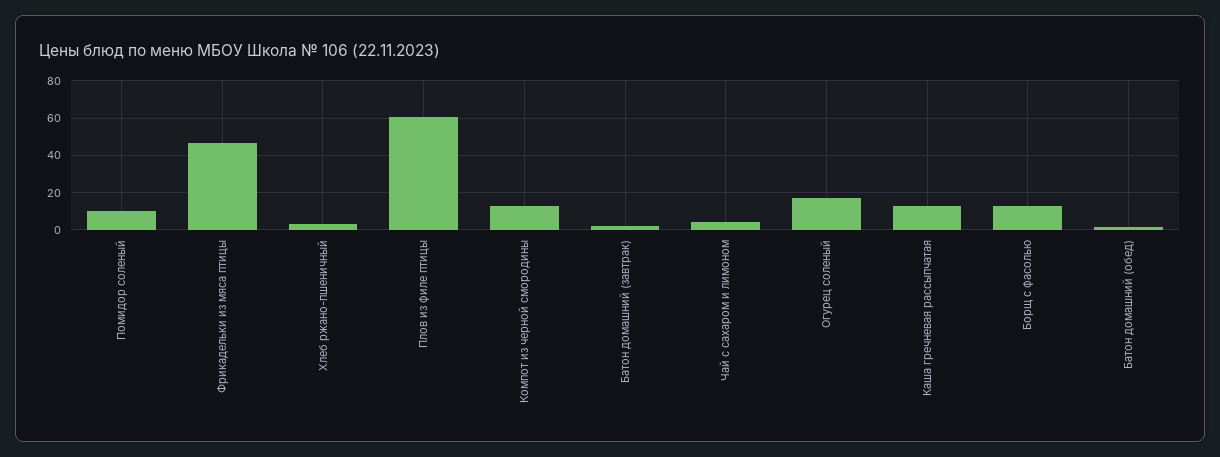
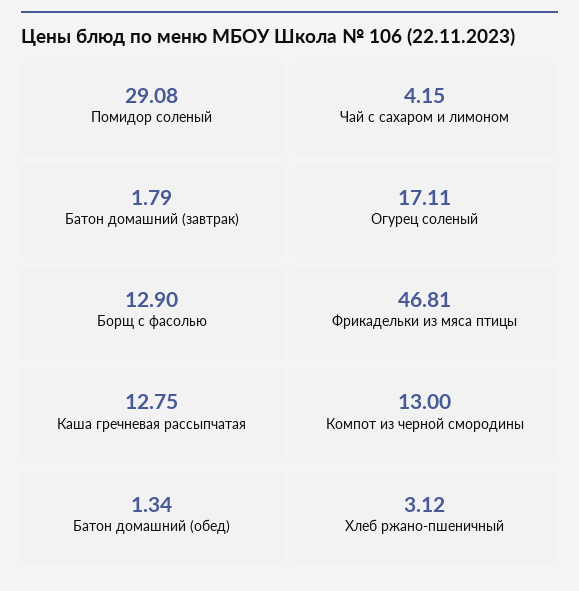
  {
-   "Помидор соленый": 10,
+   "Помидор соленый": 29.08,
    "Фрикадельки из мяса птицы": 46.81,
    "Хлеб ржано-пшеничный": 3.12,
-   "Плов из филе птицы": 60,
    "Компот из черной смородины": 13,
    "Батон домашний (завтрак)": 1.79,
    "Чай с сахаром и лимоном": 4.15,
    "Огурец соленый": 17.11,
    "Каша гречневая рассыпчатая": 12.75,
    "Борщ с фасолью": 12.9,
    "Батон домашний (обед)": 1.34
  }

